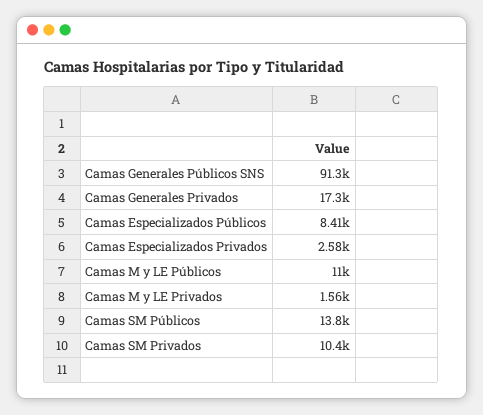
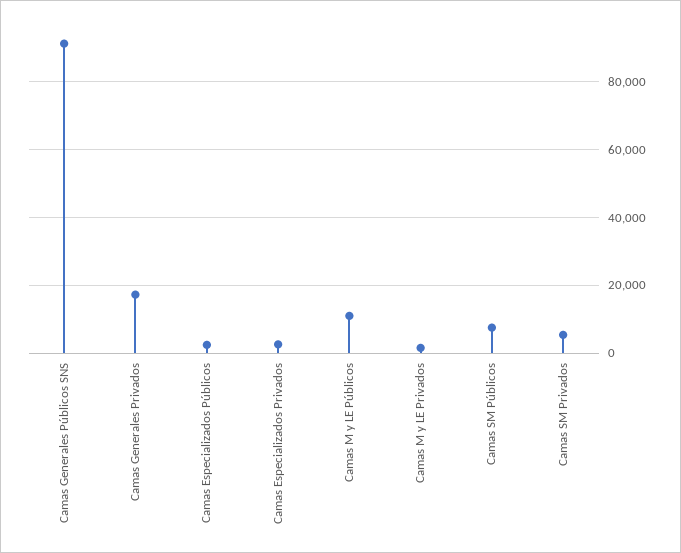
  {
    "Camas Generales Públicos SNS": 91300,
    "Camas Generales Privados": 17300,
-   "Camas Especializados Públicos": 8410,
+   "Camas Especializados Públicos": 2000,
    "Camas Especializados Privados": 2580,
    "Camas M y LE Públicos": 11000,
    "Camas M y LE Privados": 1560,
-   "Camas SM Públicos": 13800,
+   "Camas SM Públicos": 8000,
-   "Camas SM Privados": 10400
+   "Camas SM Privados": 6000
  }

